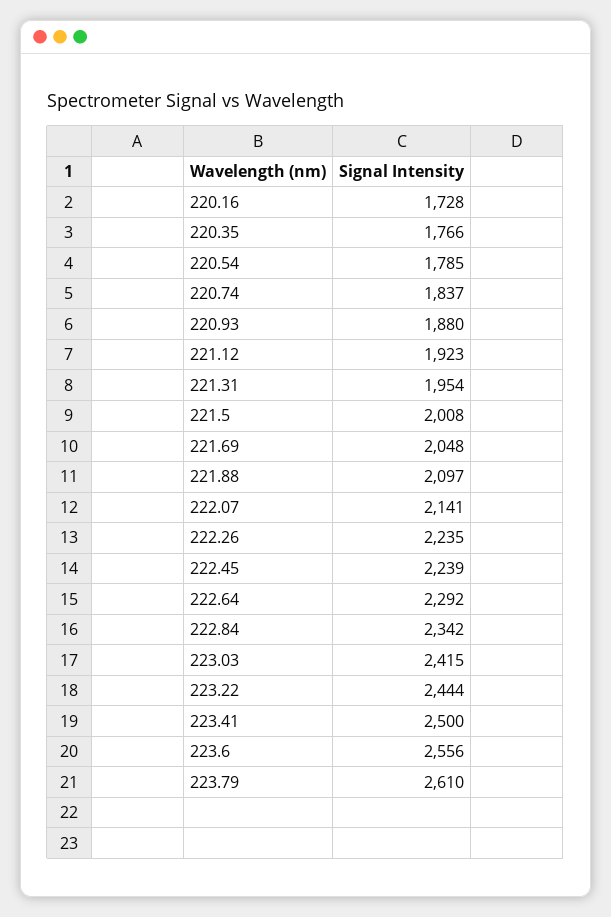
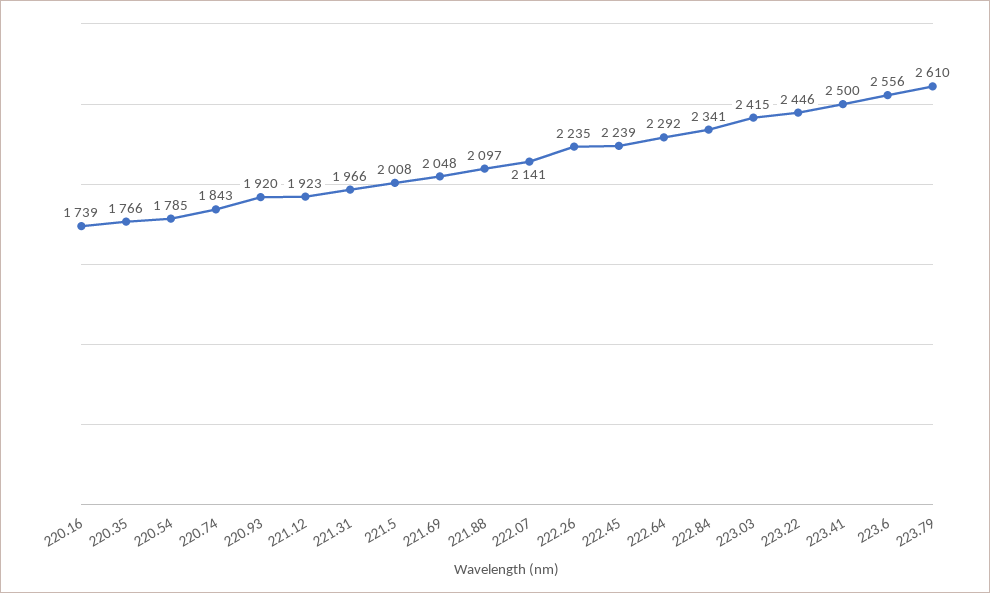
  {
-   "220.16": 1728,
+   "220.16": 1739,
    "220.35": 1766,
    "220.54": 1785,
-   "220.74": 1837,
+   "220.74": 1843,
-   "220.93": 1880,
+   "220.93": 1920,
    "221.12": 1923,
-   "221.31": 1954,
+   "221.31": 1966,
    "221.5": 2008,
    "221.69": 2048,
    "221.88": 2097,
    "222.07": 2141,
    "222.26": 2235,
    "222.45": 2239,
    "222.64": 2292,
-   "222.84": 2342,
+   "222.84": 2341,
    "223.03": 2415,
-   "223.22": 2444,
+   "223.22": 2446,
    "223.41": 2500,
    "223.6": 2556,
    "223.79": 2610
  }

